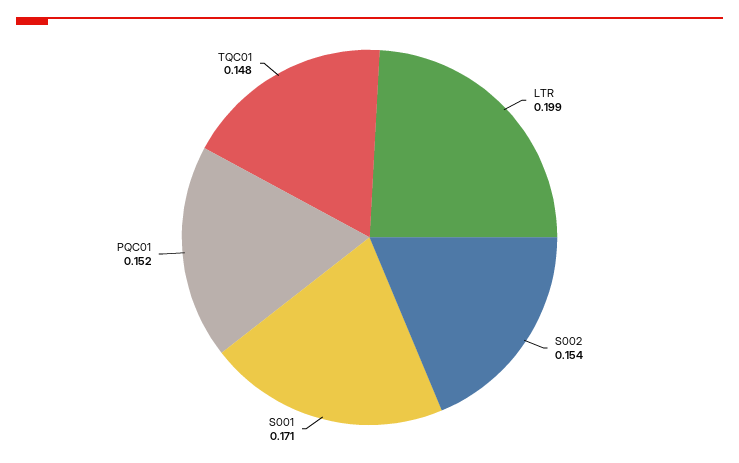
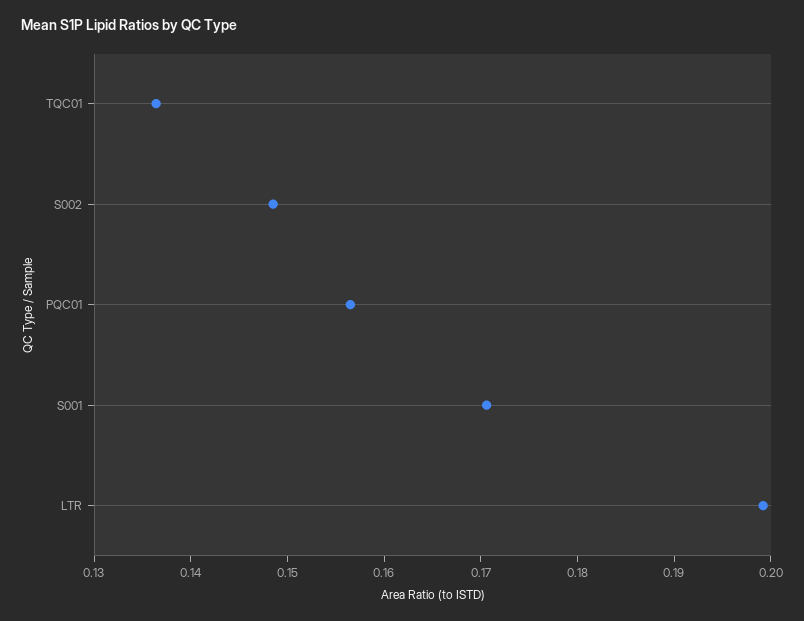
  {
    "LTR": 0.199,
-   "S002": 0.154,
+   "S002": 0.148,
    "S001": 0.171,
-   "PQC01": 0.152,
+   "PQC01": 0.156,
-   "TQC01": 0.148
+   "TQC01": 0.136
  }

